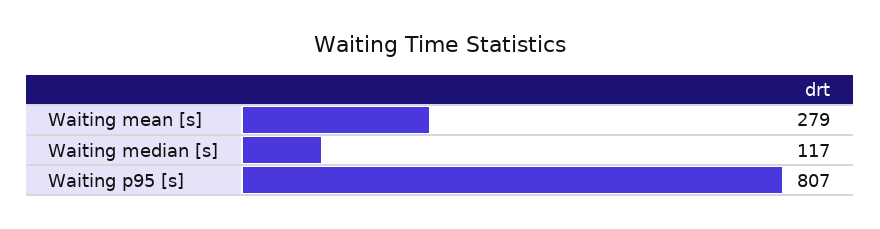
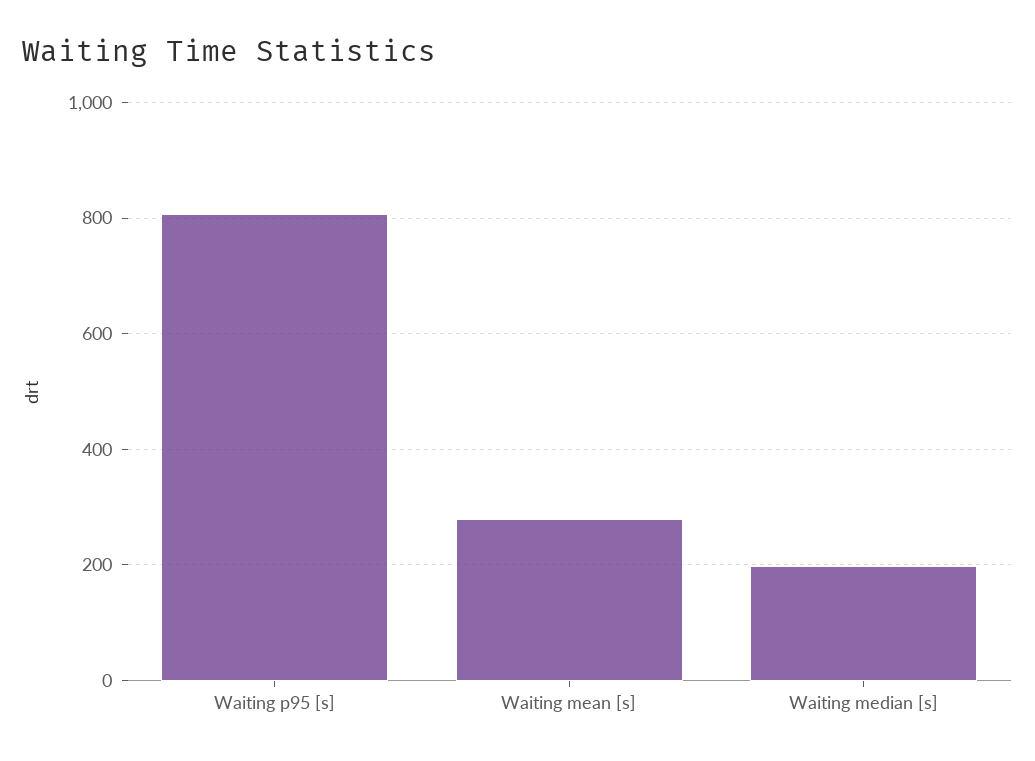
  {
    "Waiting mean [s]": 279,
-   "Waiting median [s]": 117,
+   "Waiting median [s]": 200,
    "Waiting p95 [s]": 807
  }

